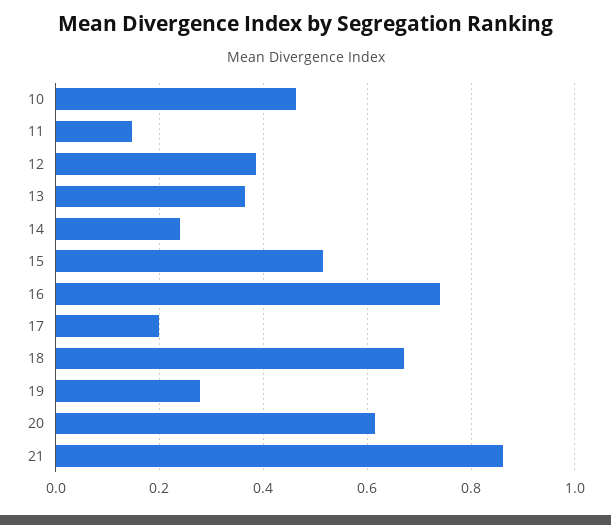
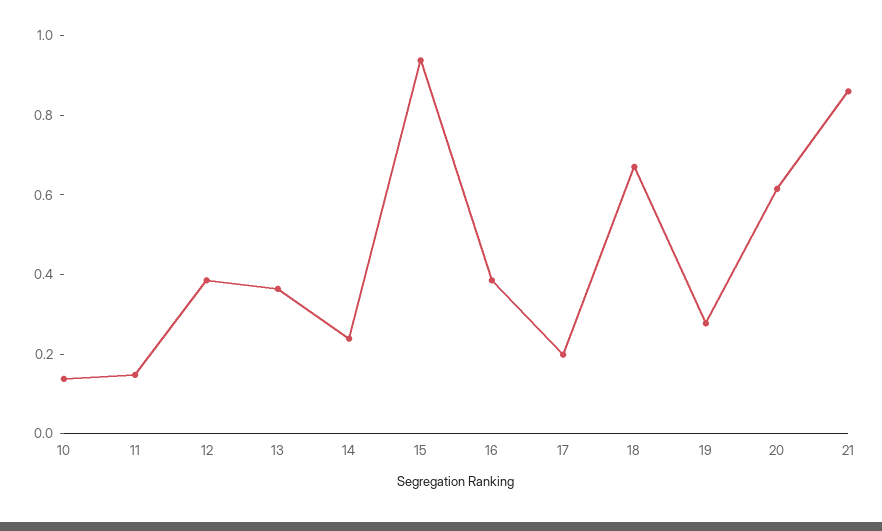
  {
-   "10": 0.46,
+   "10": 0.15,
    "11": 0.14,
    "12": 0.38,
    "13": 0.36,
    "14": 0.24,
-   "15": 0.52,
+   "15": 0.95,
-   "16": 0.74,
+   "16": 0.4,
    "17": 0.2,
    "18": 0.68,
    "19": 0.28,
    "20": 0.62,
    "21": 0.86
  }

